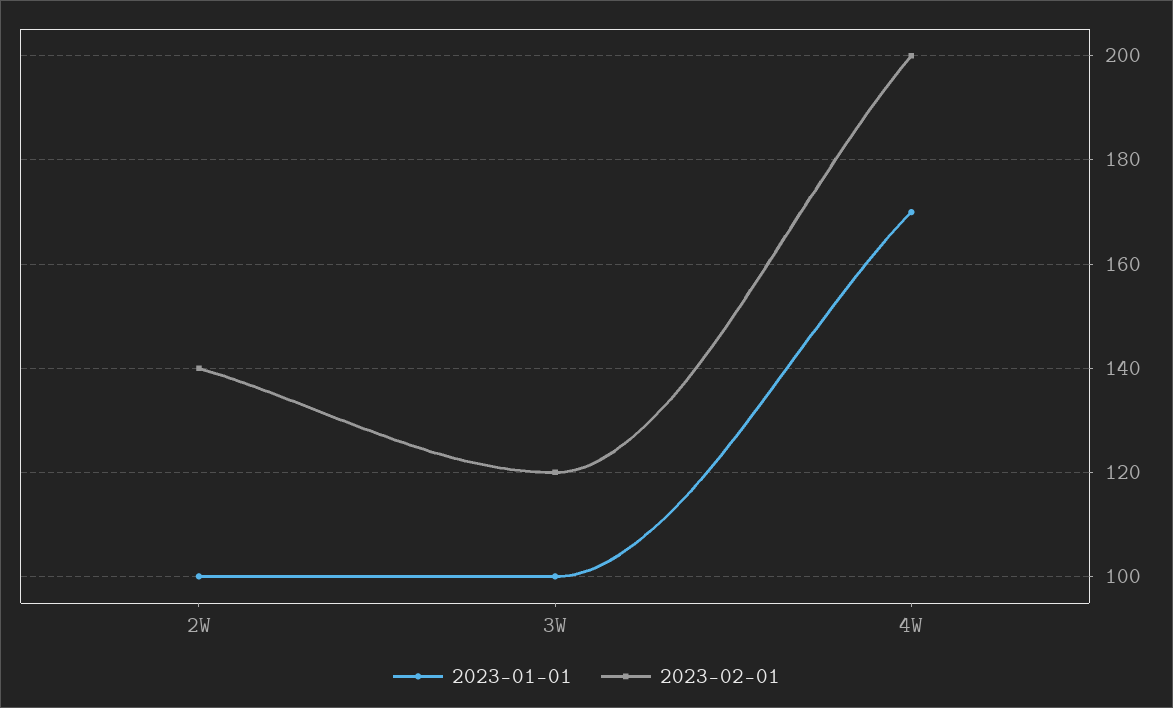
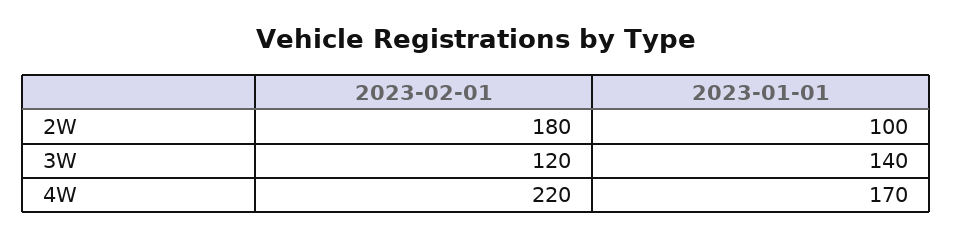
  {
    "2023-01-01": {
      "2W": 100,
-     "3W": 100,
+     "3W": 140,
      "4W": 170
    },
    "2023-02-01": {
-     "2W": 140,
+     "2W": 180,
      "3W": 120,
-     "4W": 200
+     "4W": 220
    }
  }

